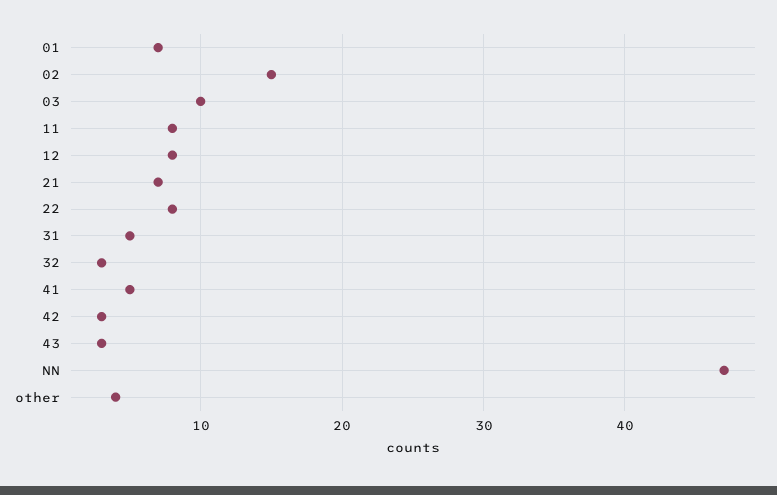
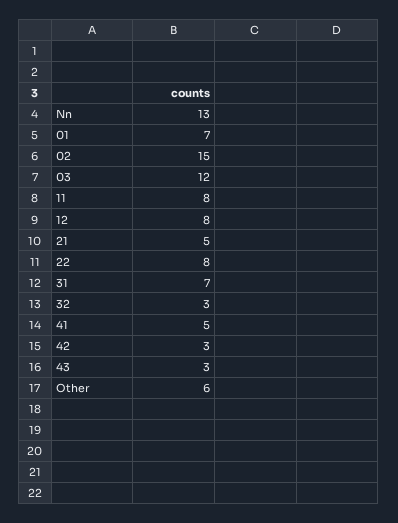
  {
    "01": 7,
    "02": 15,
-   "03": 10,
+   "03": 12,
    "11": 8,
    "12": 8,
-   "21": 7,
+   "21": 5,
    "22": 8,
-   "31": 5,
+   "31": 7,
    "32": 3,
    "41": 5,
    "42": 3,
    "43": 3,
-   "NN": 47,
+   "NN": 13,
-   "other": 4
+   "other": 6
  }

